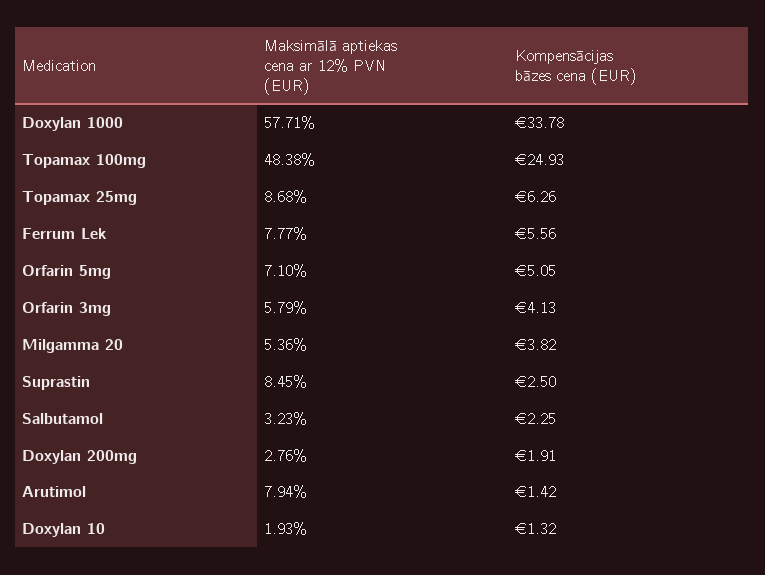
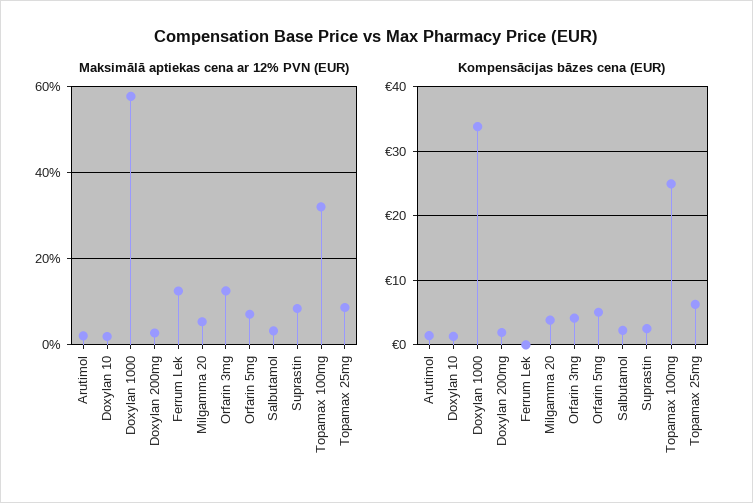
  {
    "Maksimālā aptiekas cena ar 12% PVN (EUR)": {
      "Doxylan 1000": 57.71,
-     "Topamax 100mg": 48.38,
+     "Topamax 100mg": 32,
      "Topamax 25mg": 8.68,
-     "Ferrum Lek": 7.77,
+     "Ferrum Lek": 12,
      "Orfarin 5mg": 7.1,
-     "Orfarin 3mg": 5.79,
+     "Orfarin 3mg": 12,
      "Milgamma 20": 5.36,
      "Suprastin": 8.45,
      "Salbutamol": 3.23,
      "Doxylan 200mg": 2.76,
-     "Arutimol": 7.94,
+     "Arutimol": 2,
      "Doxylan 10": 1.93
    },
    "Kompensācijas bāzes cena (EUR)": {
      "Doxylan 1000": 33.78,
      "Topamax 100mg": 24.93,
      "Topamax 25mg": 6.26,
-     "Ferrum Lek": 5.56,
+     "Ferrum Lek": 0,
      "Orfarin 5mg": 5.05,
      "Orfarin 3mg": 4.13,
      "Milgamma 20": 3.82,
      "Suprastin": 2.5,
      "Salbutamol": 2.25,
      "Doxylan 200mg": 1.91,
      "Arutimol": 1.42,
      "Doxylan 10": 1.32
    }
  }

